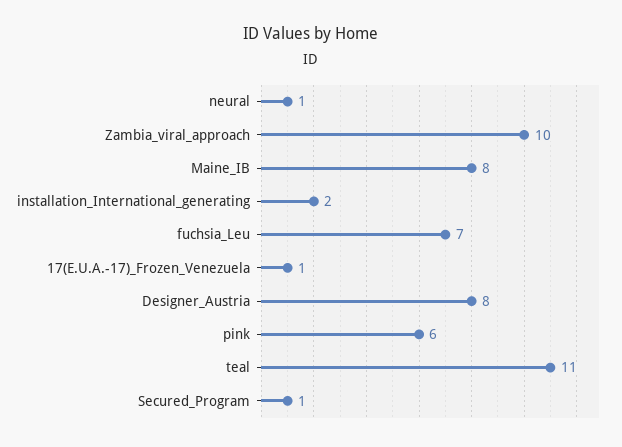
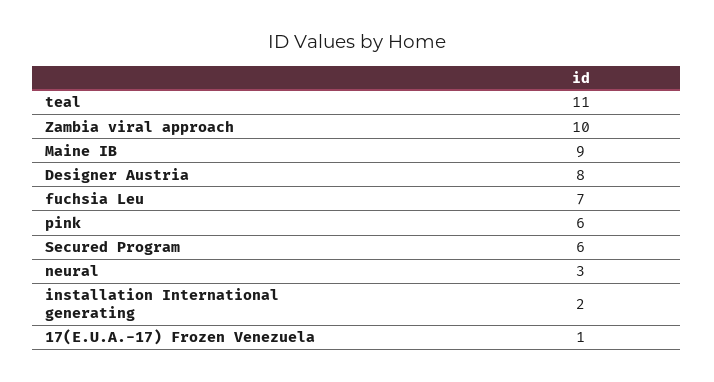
  {
-   "neural": 1,
+   "neural": 3,
    "Zambia_viral_approach": 10,
-   "Maine_IB": 8,
+   "Maine_IB": 9,
    "installation_International_generating": 2,
    "fuchsia_Leu": 7,
    "17(E.U.A.-17)_Frozen_Venezuela": 1,
    "Designer_Austria": 8,
    "pink": 6,
    "teal": 11,
-   "Secured_Program": 1
+   "Secured_Program": 6
  }

